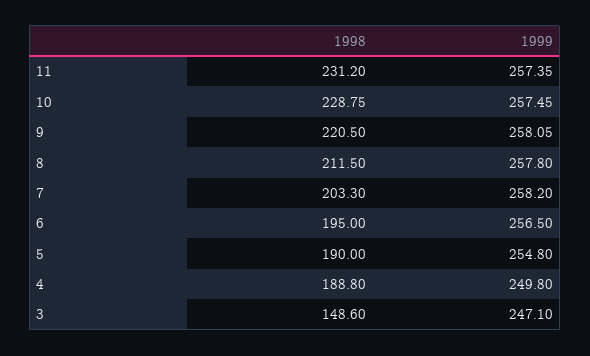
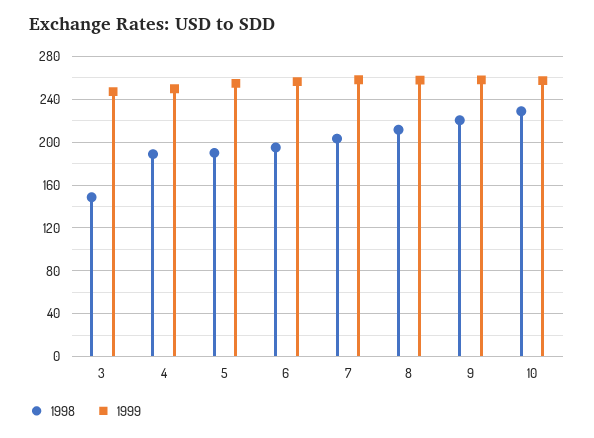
  {
    "1998": {
-     "11": 231.2,
      "10": 228.75,
      "9": 220.5,
      "8": 211.5,
      "7": 203.3,
      "6": 195,
      "5": 190,
      "4": 188.8,
      "3": 148.6
    },
    "1999": {
-     "11": 257.35,
      "10": 257.45,
      "9": 258.05,
      "8": 257.8,
      "7": 258.2,
      "6": 256.5,
      "5": 254.8,
      "4": 249.8,
      "3": 247.1
    }
  }

